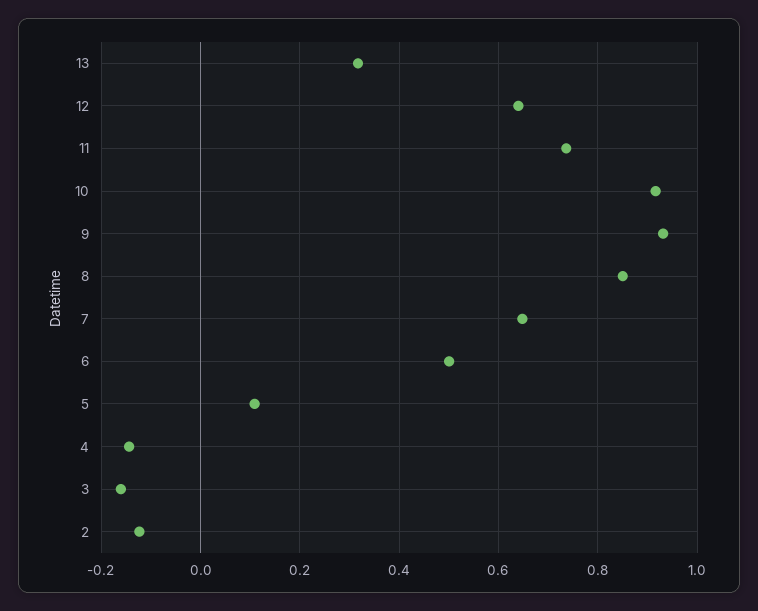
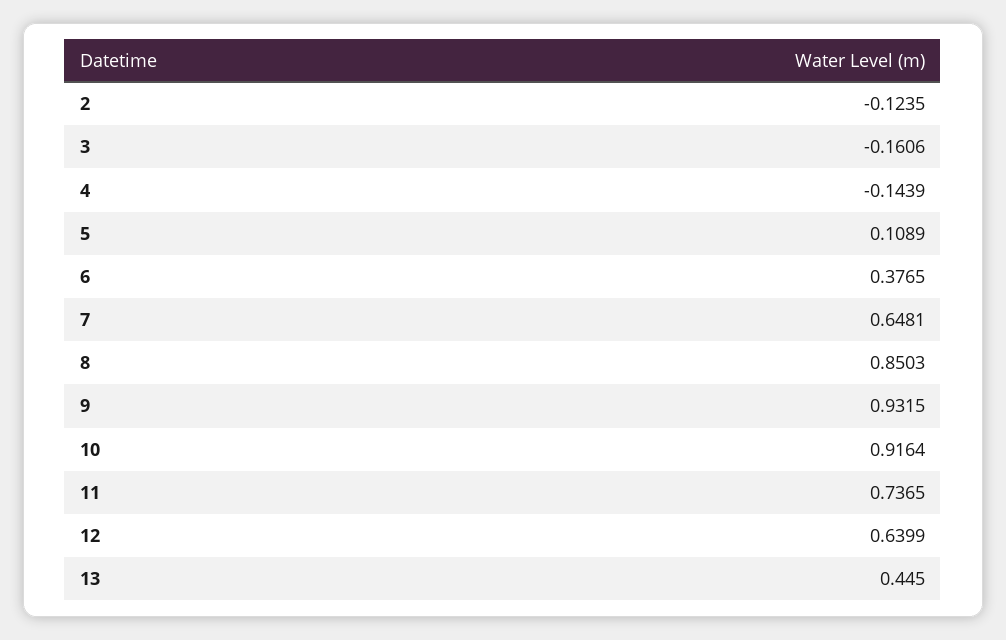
  {
-   "13": 0.32,
+   "13": 0.445,
    "12": 0.6399,
    "11": 0.7365,
    "10": 0.9164,
    "9": 0.9315,
    "8": 0.8503,
    "7": 0.6481,
-   "6": 0.5,
+   "6": 0.3765,
    "5": 0.1089,
    "4": -0.1439,
    "3": -0.1606,
    "2": -0.1235
  }

